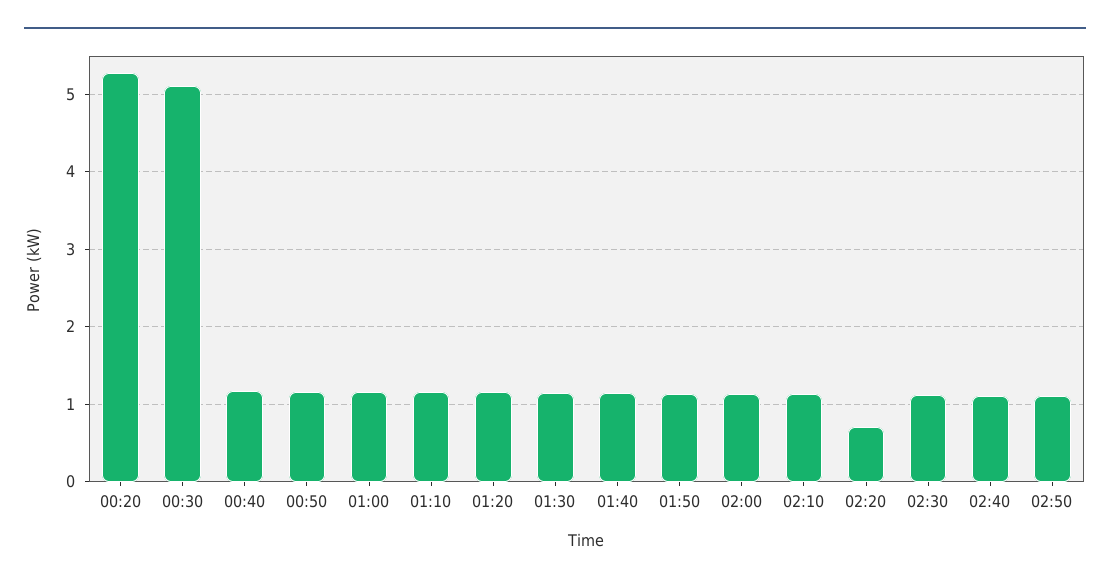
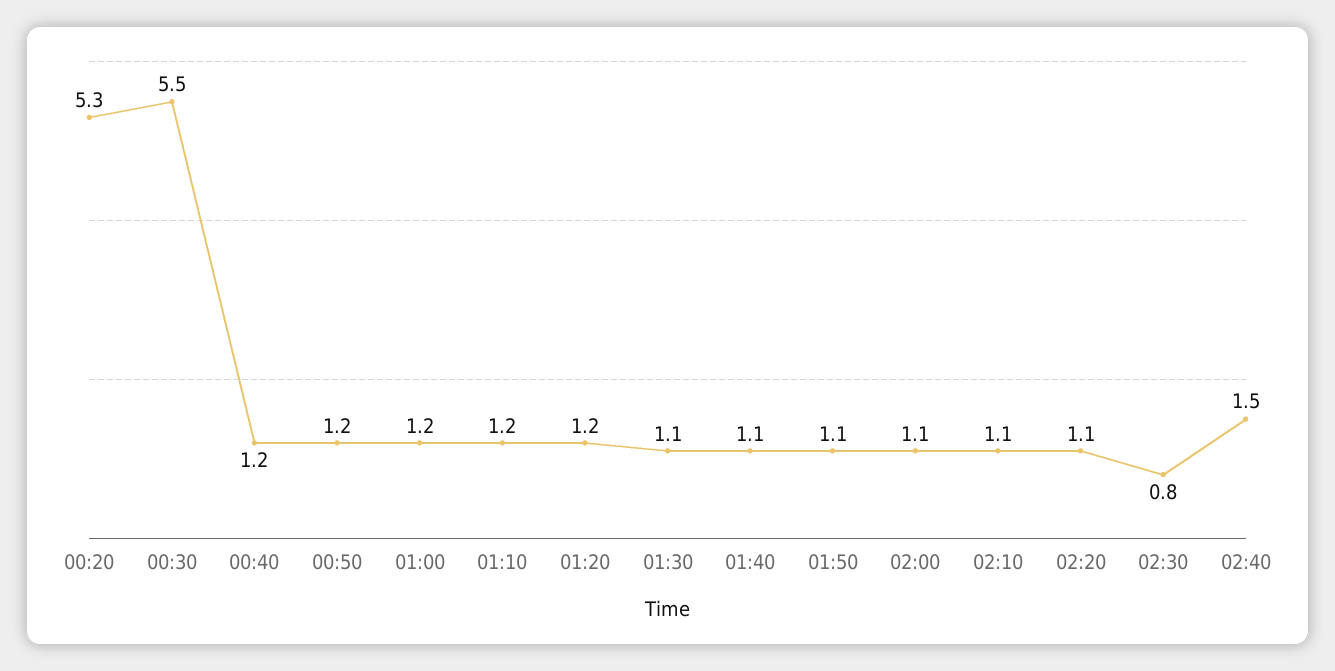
  {
    "00:20": 5.3,
-   "00:30": 5.1,
+   "00:30": 5.5,
    "00:40": 1.2,
    "00:50": 1.2,
    "01:00": 1.2,
    "01:10": 1.2,
    "01:20": 1.2,
    "01:30": 1.1,
    "01:40": 1.1,
    "01:50": 1.1,
    "02:00": 1.1,
    "02:10": 1.1,
-   "02:20": 0.7,
+   "02:20": 1.1,
-   "02:30": 1.1,
+   "02:30": 0.8,
-   "02:40": 1.1,
+   "02:40": 1.5
-   "02:50": 1.1
  }

